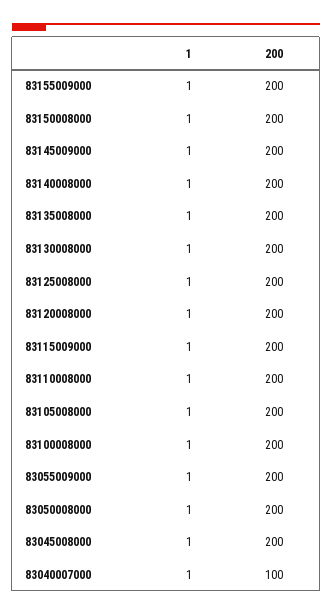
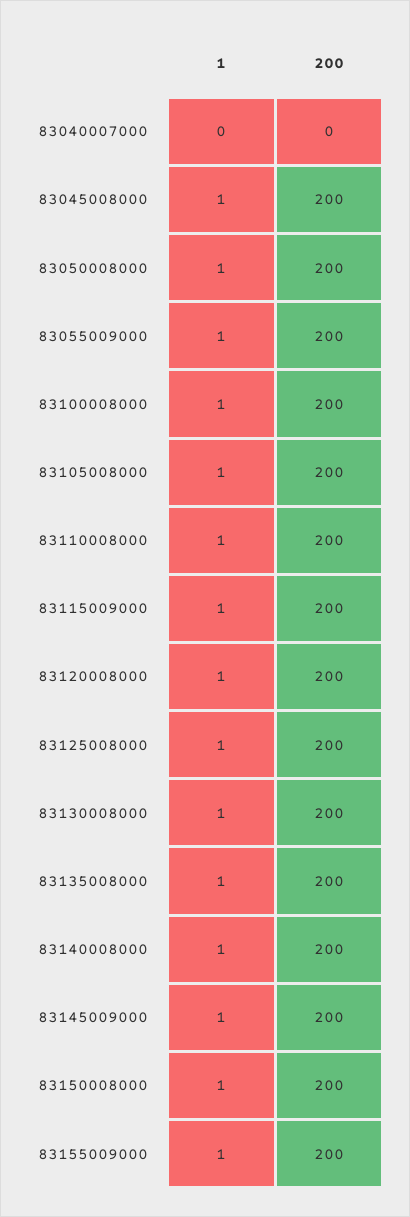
  {
    "1": {
      "83155009000": 1,
      "83150008000": 1,
      "83145009000": 1,
      "83140008000": 1,
      "83135008000": 1,
      "83130008000": 1,
      "83125008000": 1,
      "83120008000": 1,
      "83115009000": 1,
      "83110008000": 1,
      "83105008000": 1,
      "83100008000": 1,
      "83055009000": 1,
      "83050008000": 1,
      "83045008000": 1,
-     "83040007000": 1
+     "83040007000": 0
    },
    "200": {
      "83155009000": 200,
      "83150008000": 200,
      "83145009000": 200,
      "83140008000": 200,
      "83135008000": 200,
      "83130008000": 200,
      "83125008000": 200,
      "83120008000": 200,
      "83115009000": 200,
      "83110008000": 200,
      "83105008000": 200,
      "83100008000": 200,
      "83055009000": 200,
      "83050008000": 200,
      "83045008000": 200,
-     "83040007000": 100
+     "83040007000": 0
    }
  }

